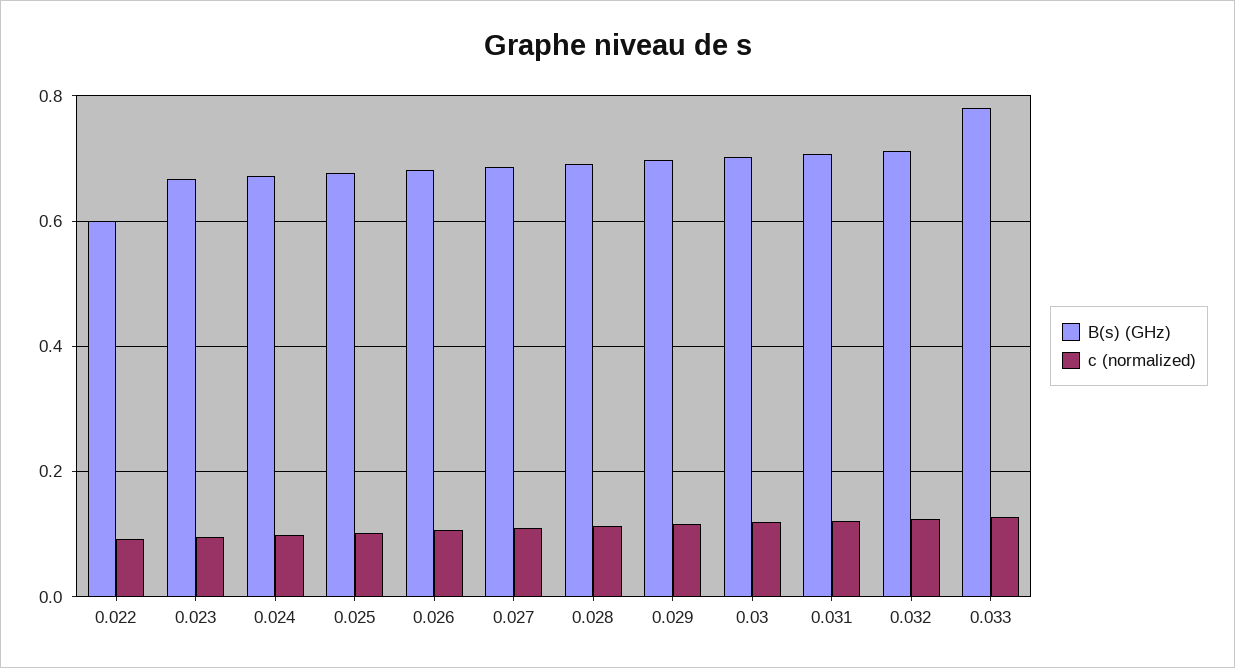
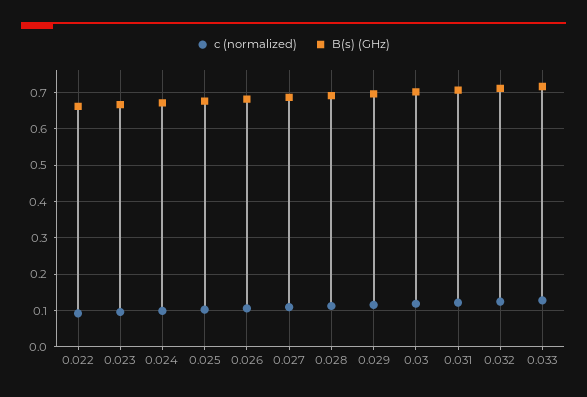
  {
    "B(s) (GHz)": {
-     "0.022": 0.6,
+     "0.022": 0.66,
      "0.023": 0.66,
      "0.024": 0.68,
      "0.025": 0.68,
      "0.026": 0.68,
      "0.027": 0.68,
      "0.028": 0.7,
      "0.029": 0.7,
      "0.03": 0.7,
      "0.031": 0.7,
      "0.032": 0.72,
-     "0.033": 0.78
+     "0.033": 0.72
    },
    "c (normalized)": {
      "0.022": 0.1,
      "0.023": 0.1,
      "0.024": 0.1,
      "0.025": 0.1,
      "0.026": 0.1,
      "0.027": 0.1,
      "0.028": 0.12,
      "0.029": 0.12,
      "0.03": 0.12,
      "0.031": 0.12,
      "0.032": 0.12,
      "0.033": 0.12
    }
  }

